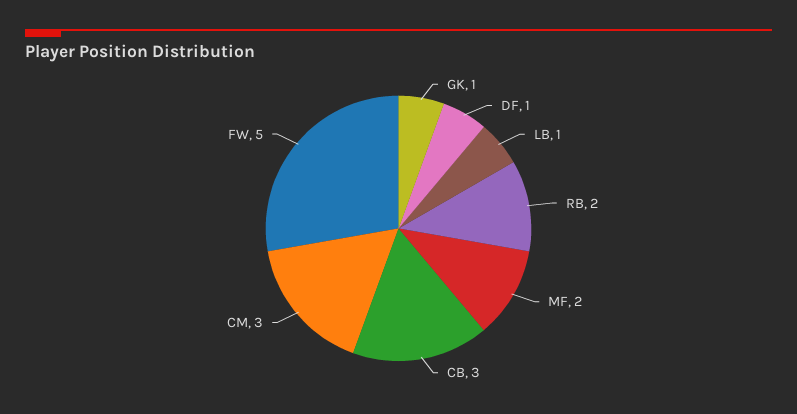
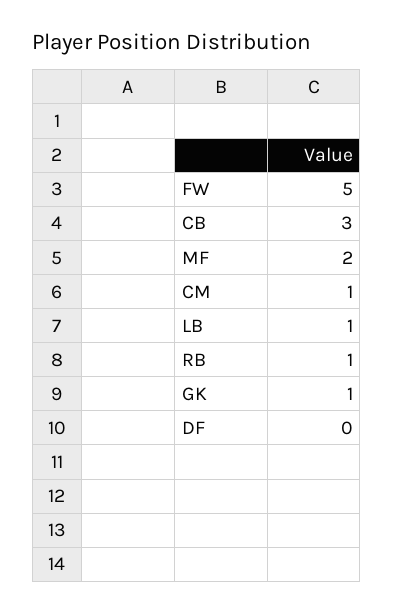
  {
    "GK": 1,
-   "DF": 1,
+   "DF": 0,
    "LB": 1,
-   "RB": 2,
+   "RB": 1,
    "MF": 2,
    "CB": 3,
-   "CM": 3,
+   "CM": 1,
    "FW": 5
  }

